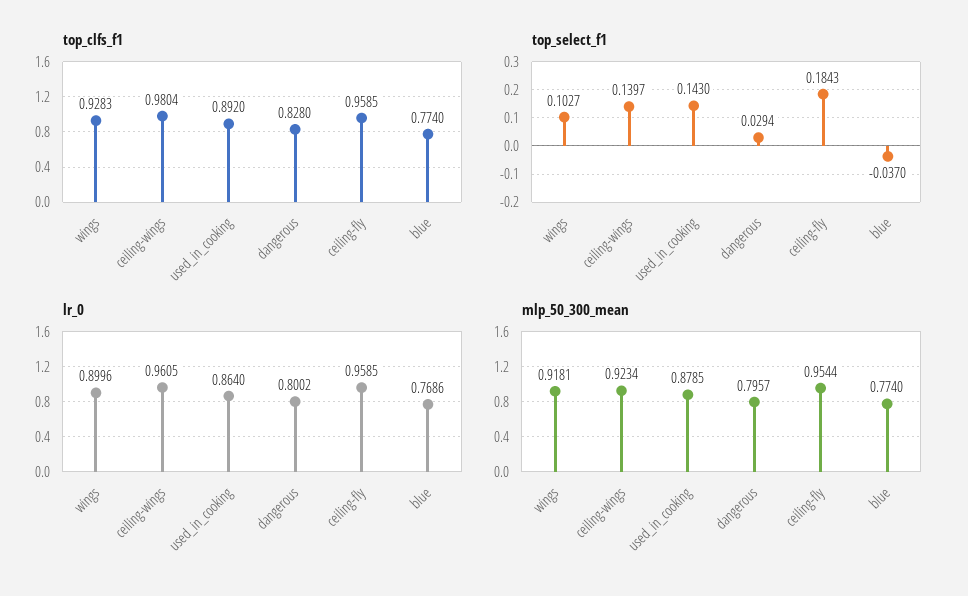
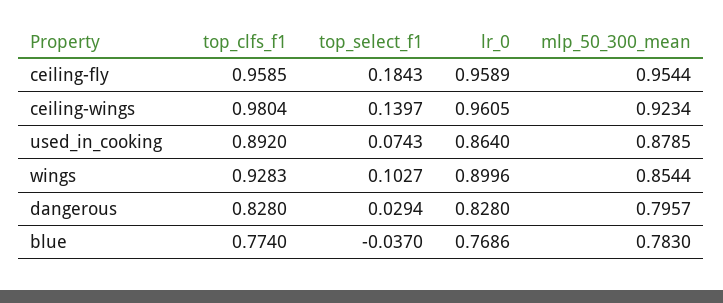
  {
    "top_clfs_f1": {
      "wings": 0.9283,
      "ceiling-wings": 0.9804,
      "used_in_cooking": 0.892,
      "dangerous": 0.828,
      "ceiling-fly": 0.9585,
      "blue": 0.774
    },
    "top_select_f1": {
      "wings": 0.1027,
      "ceiling-wings": 0.1397,
-     "used_in_cooking": 0.143,
+     "used_in_cooking": 0.0743,
      "dangerous": 0.0294,
      "ceiling-fly": 0.1843,
      "blue": -0.037
    },
    "lr_0": {
      "wings": 0.8996,
      "ceiling-wings": 0.9605,
      "used_in_cooking": 0.864,
-     "dangerous": 0.8002,
+     "dangerous": 0.828,
-     "ceiling-fly": 0.9585,
+     "ceiling-fly": 0.9589,
      "blue": 0.7686
    },
    "mlp_50_300_mean": {
-     "wings": 0.9181,
+     "wings": 0.8544,
      "ceiling-wings": 0.9234,
      "used_in_cooking": 0.8785,
      "dangerous": 0.7957,
      "ceiling-fly": 0.9544,
-     "blue": 0.774
+     "blue": 0.783
    }
  }

